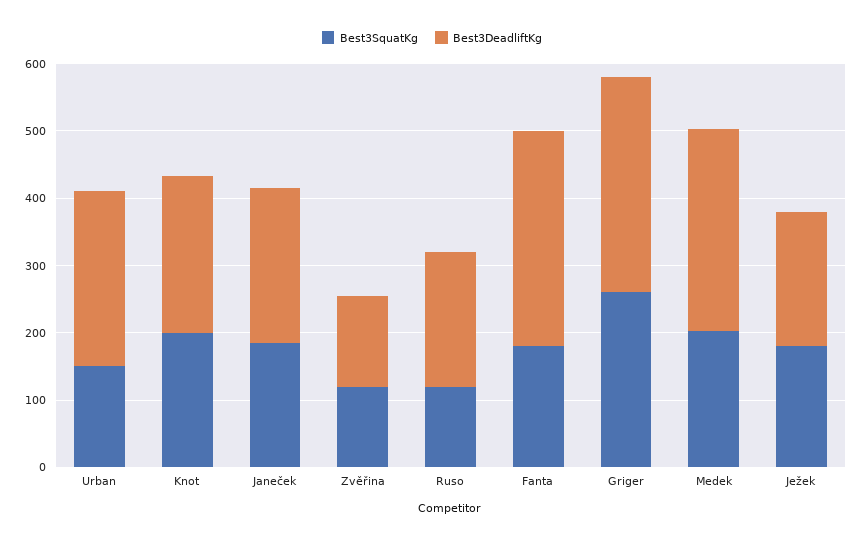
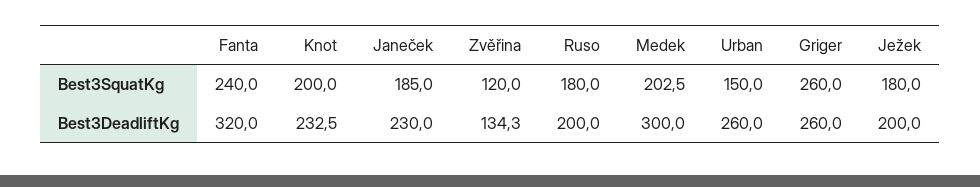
  {
    "Best3SquatKg": {
      "Urban": 150,
      "Knot": 200,
      "Janeček": 185,
      "Zvěřina": 120,
-     "Ruso": 120,
+     "Ruso": 180,
-     "Fanta": 180,
+     "Fanta": 240,
      "Griger": 260,
      "Medek": 202.5,
      "Ježek": 180
    },
    "Best3DeadliftKg": {
      "Urban": 260,
      "Knot": 232.5,
      "Janeček": 230,
      "Zvěřina": 134.3,
      "Ruso": 200,
      "Fanta": 320,
-     "Griger": 320,
+     "Griger": 260,
      "Medek": 300,
      "Ježek": 200
    }
  }

